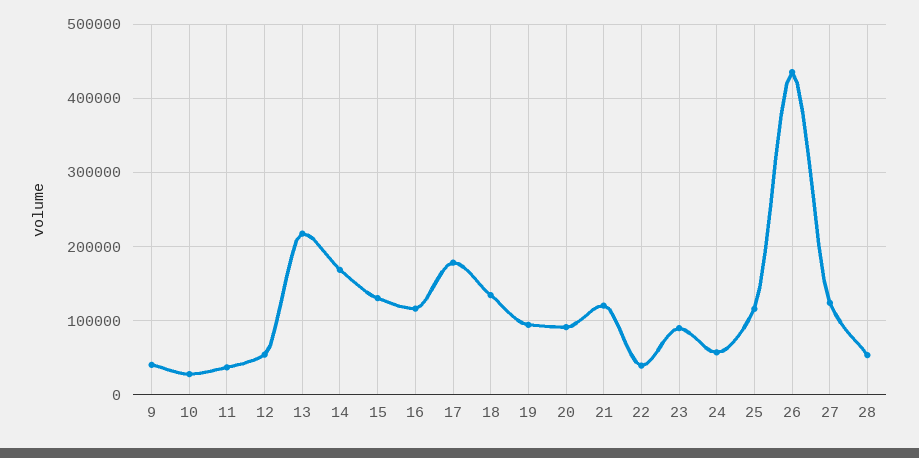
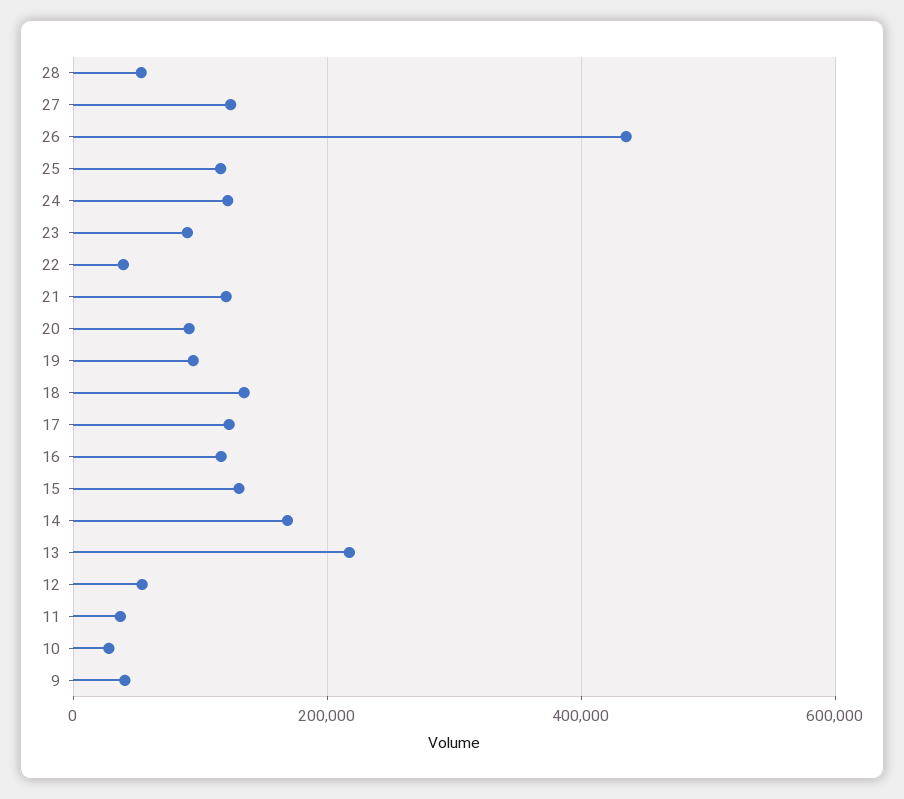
  {
    "9": 40000,
    "10": 30000,
    "11": 40000,
    "12": 50000,
    "13": 220000,
    "14": 170000,
    "15": 130000,
    "16": 120000,
-   "17": 180000,
+   "17": 120000,
    "18": 130000,
    "19": 90000,
    "20": 90000,
    "21": 120000,
    "22": 40000,
    "23": 90000,
-   "24": 60000,
+   "24": 120000,
    "25": 120000,
    "26": 440000,
    "27": 120000,
    "28": 50000
  }

